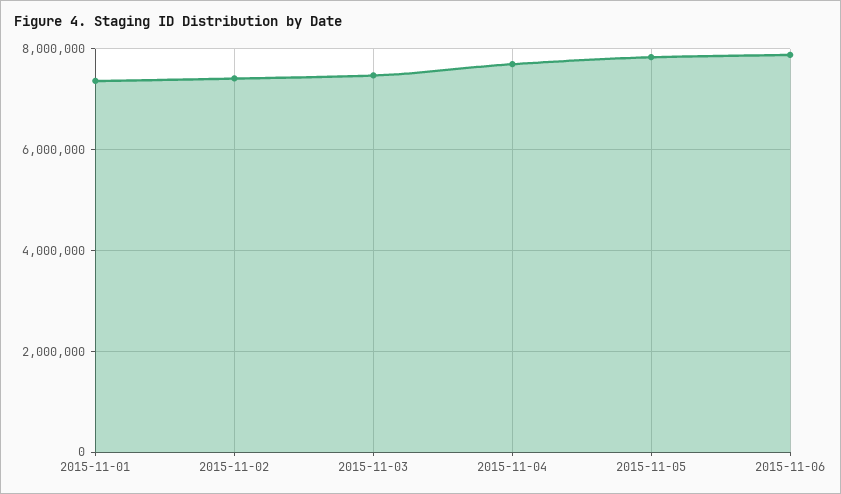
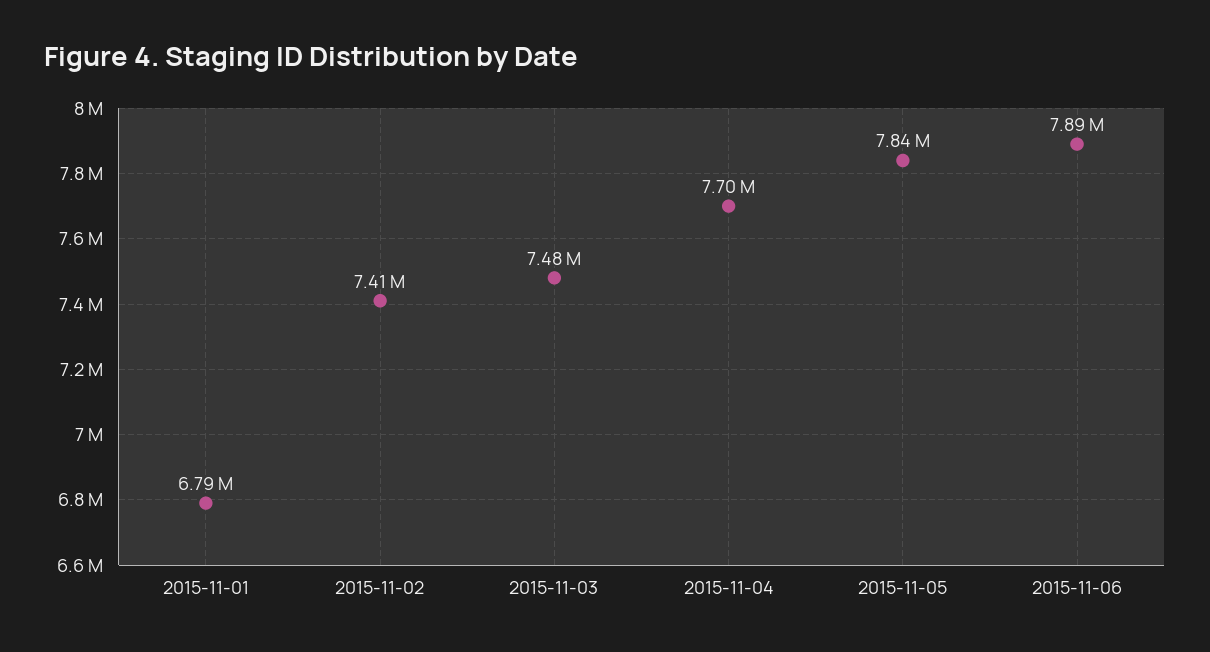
  {
-   "2015-11-01": 7400000,
+   "2015-11-01": 6790000,
    "2015-11-02": 7410000,
    "2015-11-03": 7480000,
    "2015-11-04": 7700000,
    "2015-11-05": 7840000,
    "2015-11-06": 7890000
  }

